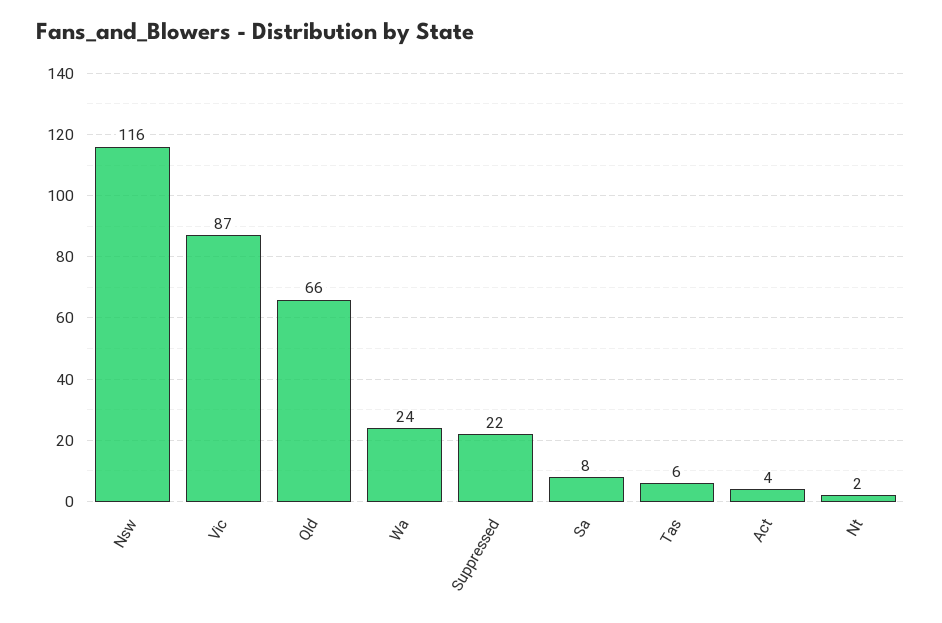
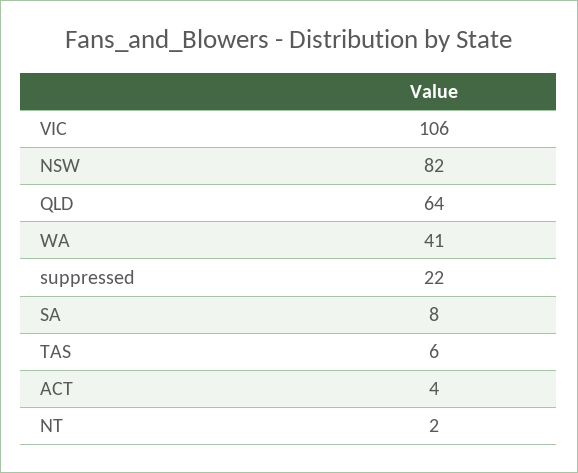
  {
-   "Nsw": 116,
+   "Nsw": 82,
-   "Vic": 87,
+   "Vic": 106,
-   "Qld": 66,
+   "Qld": 64,
-   "Wa": 24,
+   "Wa": 41,
    "Suppressed": 22,
    "Sa": 8,
    "Tas": 6,
    "Act": 4,
    "Nt": 2
  }

